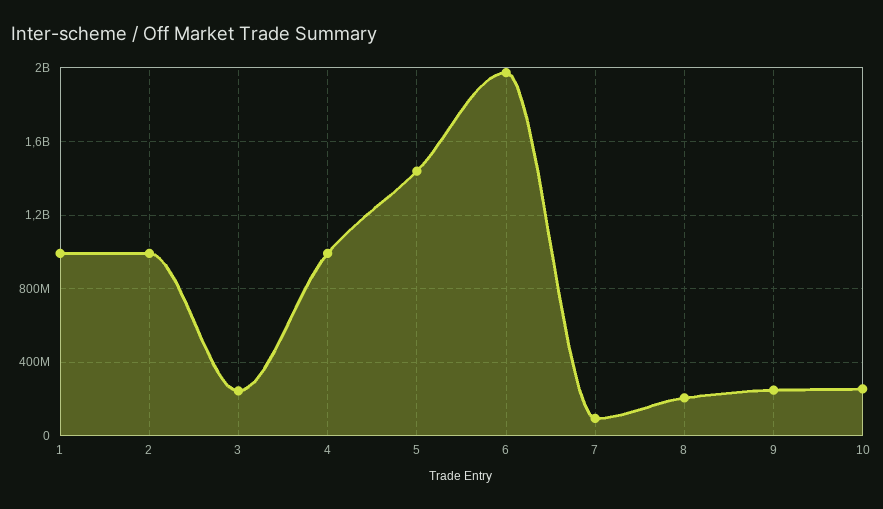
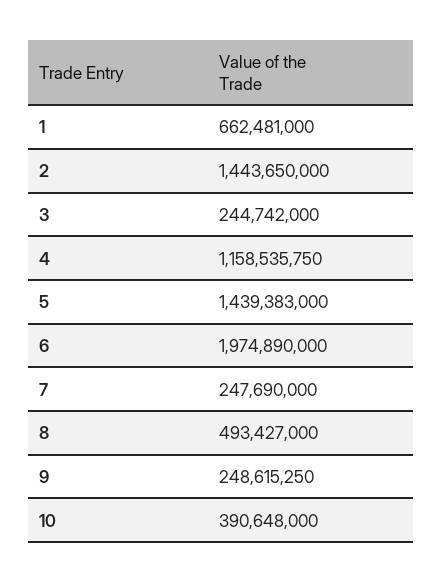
  {
-   "1": 1000000000,
+   "1": 662481000,
-   "2": 1000000000,
+   "2": 1443650000,
    "3": 244742000,
-   "4": 1000000000,
+   "4": 1158535750,
    "5": 1439383000,
    "6": 1974890000,
-   "7": 100000000,
+   "7": 247690000,
-   "8": 200000000,
+   "8": 493427000,
    "9": 248615250,
-   "10": 250000000
+   "10": 390648000
  }

